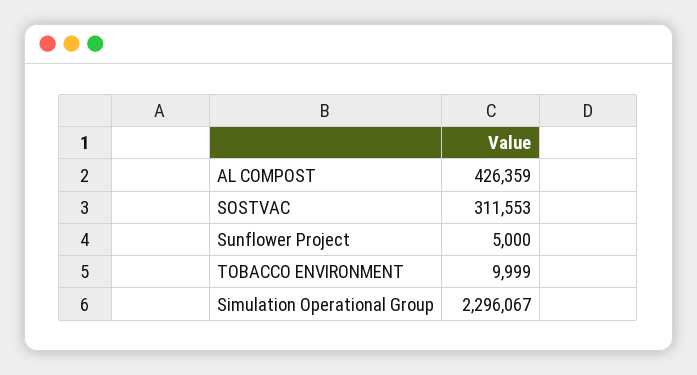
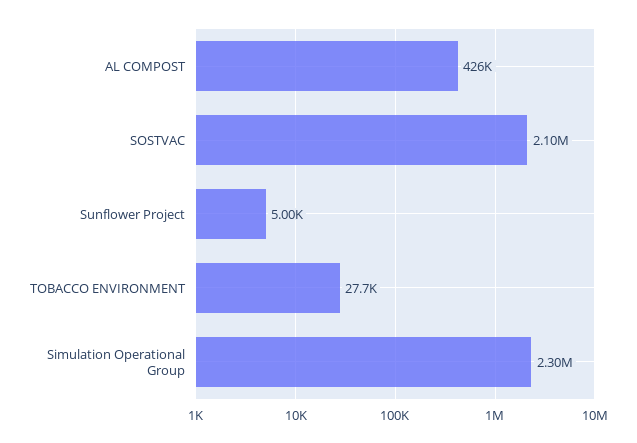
  {
    "AL COMPOST": 426359,
-   "SOSTVAC": 311553,
+   "SOSTVAC": 2100000,
    "Sunflower Project": 5000,
-   "TOBACCO ENVIRONMENT": 9999,
+   "TOBACCO ENVIRONMENT": 27700,
    "Simulation Operational Group": 2296067
  }

